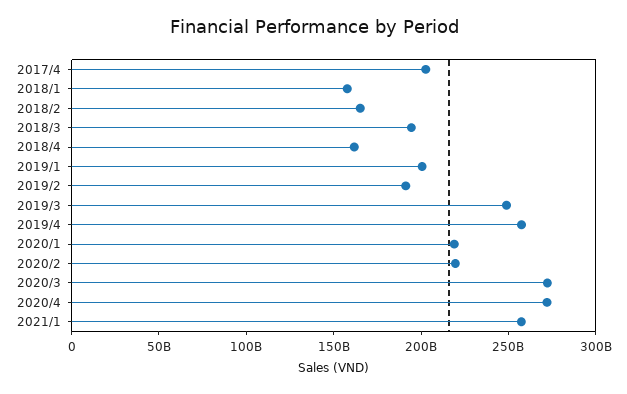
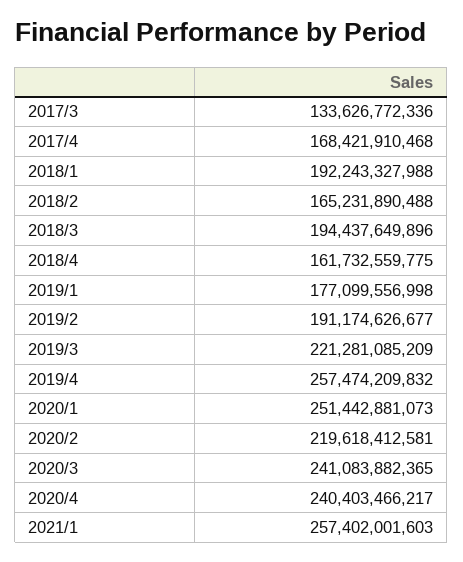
  {
-   "2017/4": 200000000000,
+   "2017/4": 168421910468,
-   "2018/1": 160000000000,
+   "2018/1": 192243327988,
    "2018/2": 165231890488,
    "2018/3": 194437649896,
    "2018/4": 161732559775,
-   "2019/1": 200000000000,
+   "2019/1": 177099556998,
    "2019/2": 191174626677,
-   "2019/3": 250000000000,
+   "2019/3": 221281085209,
    "2019/4": 257474209832,
-   "2020/1": 220000000000,
+   "2020/1": 251442881073,
    "2020/2": 219618412581,
-   "2020/3": 270000000000,
+   "2020/3": 241083882365,
-   "2020/4": 270000000000,
+   "2020/4": 240403466217,
-   "2021/1": 257402001603
+   "2021/1": 257402001603,
+   "2017/3": 133626772336
  }

